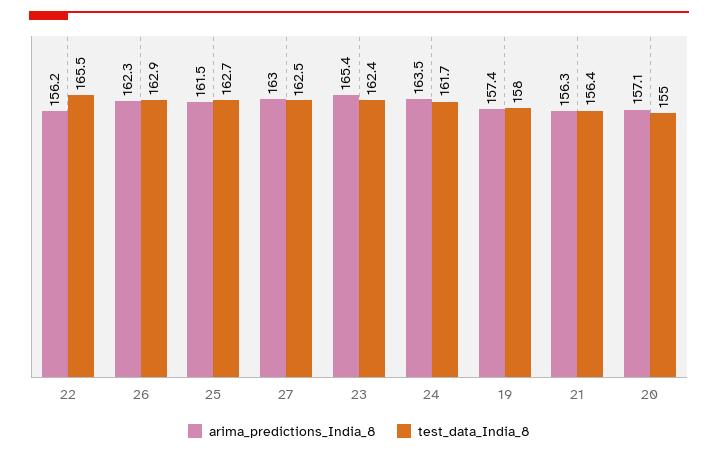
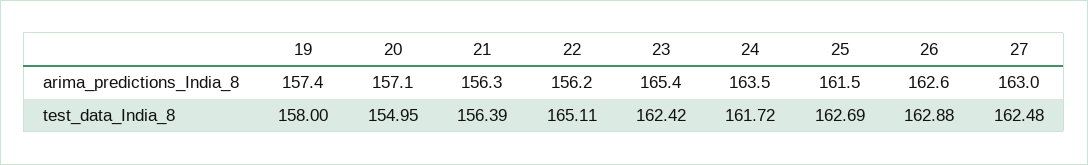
  {
    "arima_predictions_India_8": {
      "22": 156.2,
-     "26": 162.3,
+     "26": 162.6,
      "25": 161.5,
      "27": 163,
      "23": 165.4,
      "24": 163.5,
      "19": 157.4,
      "21": 156.3,
      "20": 157.1
    },
    "test_data_India_8": {
-     "22": 165.5,
+     "22": 165.11,
      "26": 162.88,
      "25": 162.69,
      "27": 162.48,
      "23": 162.42,
      "24": 161.72,
      "19": 158,
      "21": 156.39,
      "20": 154.95
    }
  }

